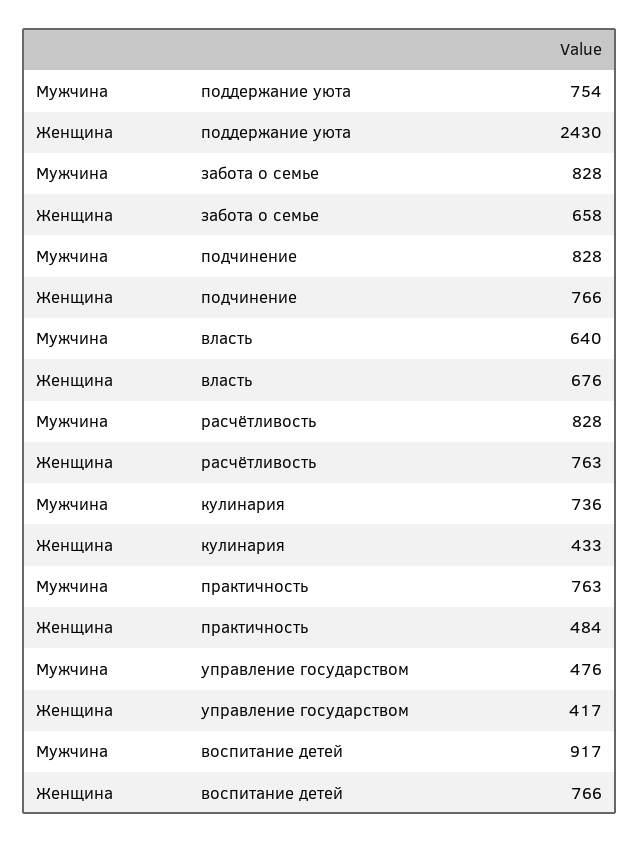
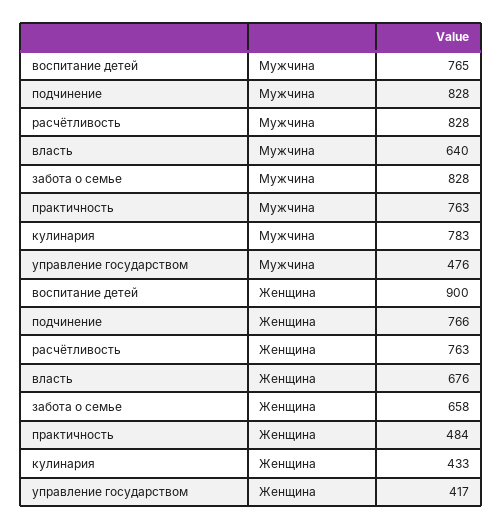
  {
    "Мужчина": {
-     "поддержание уюта": 754,
      "забота о семье": 828,
      "подчинение": 828,
      "власть": 640,
      "расчётливость": 828,
-     "кулинария": 736,
+     "кулинария": 783,
      "практичность": 763,
      "управление государством": 476,
-     "воспитание детей": 917
+     "воспитание детей": 765
    },
    "Женщина": {
-     "поддержание уюта": 2430,
      "забота о семье": 658,
      "подчинение": 766,
      "власть": 676,
      "расчётливость": 763,
      "кулинария": 433,
      "практичность": 484,
      "управление государством": 417,
-     "воспитание детей": 766
+     "воспитание детей": 900
    }
  }

